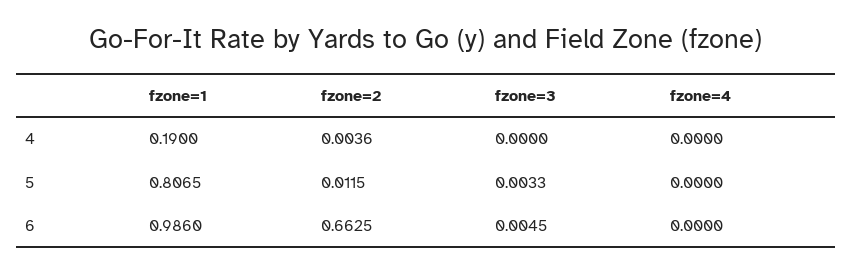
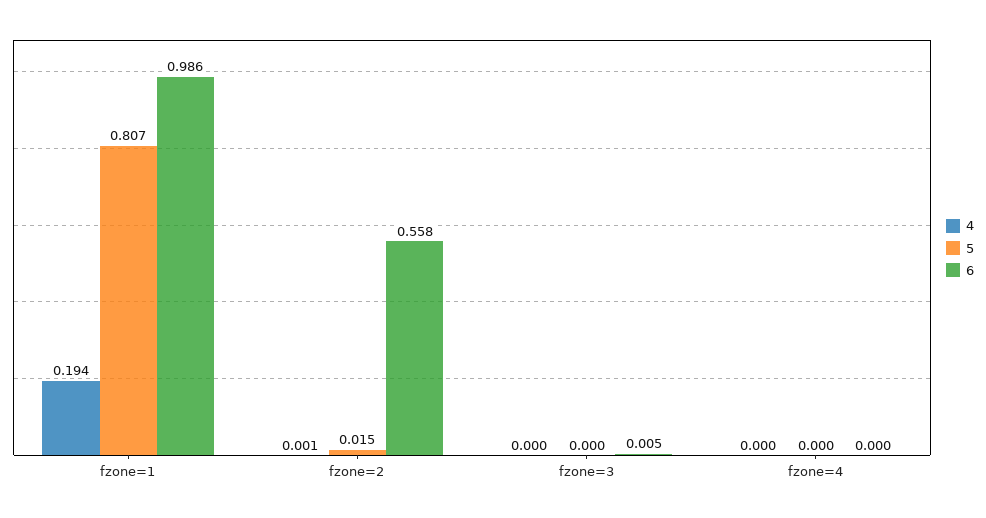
  {
    "4": {
-     "fzone=1": 0.19,
+     "fzone=1": 0.194,
-     "fzone=2": 0.0036,
+     "fzone=2": 0.001,
      "fzone=3": 0,
      "fzone=4": 0
    },
    "5": {
      "fzone=1": 0.8065,
-     "fzone=2": 0.0115,
+     "fzone=2": 0.015,
-     "fzone=3": 0.0033,
+     "fzone=3": 0,
      "fzone=4": 0
    },
    "6": {
      "fzone=1": 0.986,
-     "fzone=2": 0.6625,
+     "fzone=2": 0.558,
      "fzone=3": 0.0045,
      "fzone=4": 0
    }
  }

